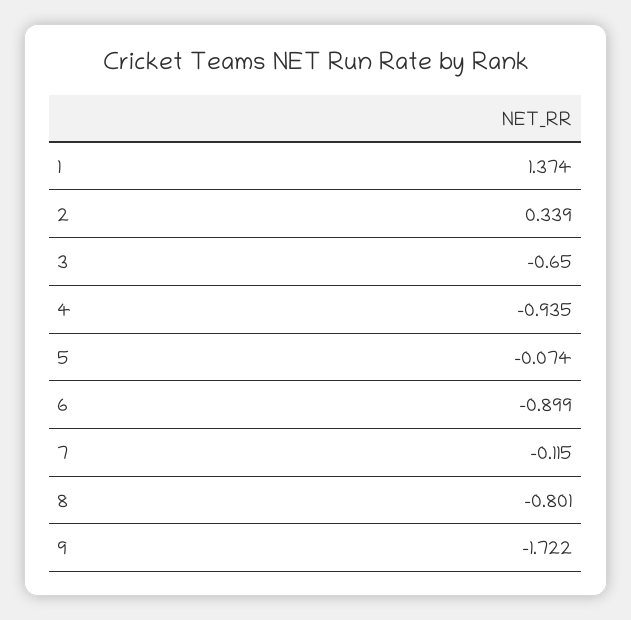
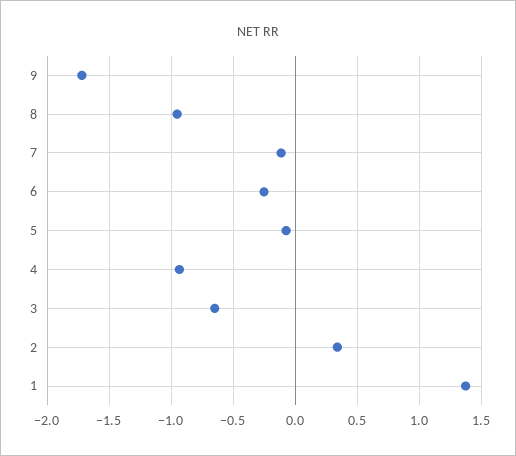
  {
    "1": 1.374,
    "2": 0.339,
    "3": -0.65,
    "4": -0.935,
    "5": -0.074,
-   "6": -0.899,
+   "6": -0.25,
    "7": -0.115,
-   "8": -0.801,
+   "8": -0.95,
    "9": -1.722
  }

